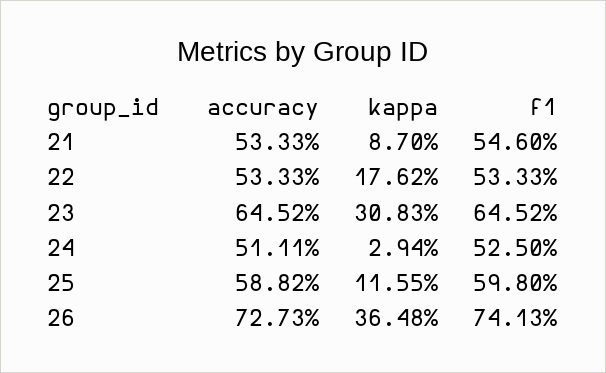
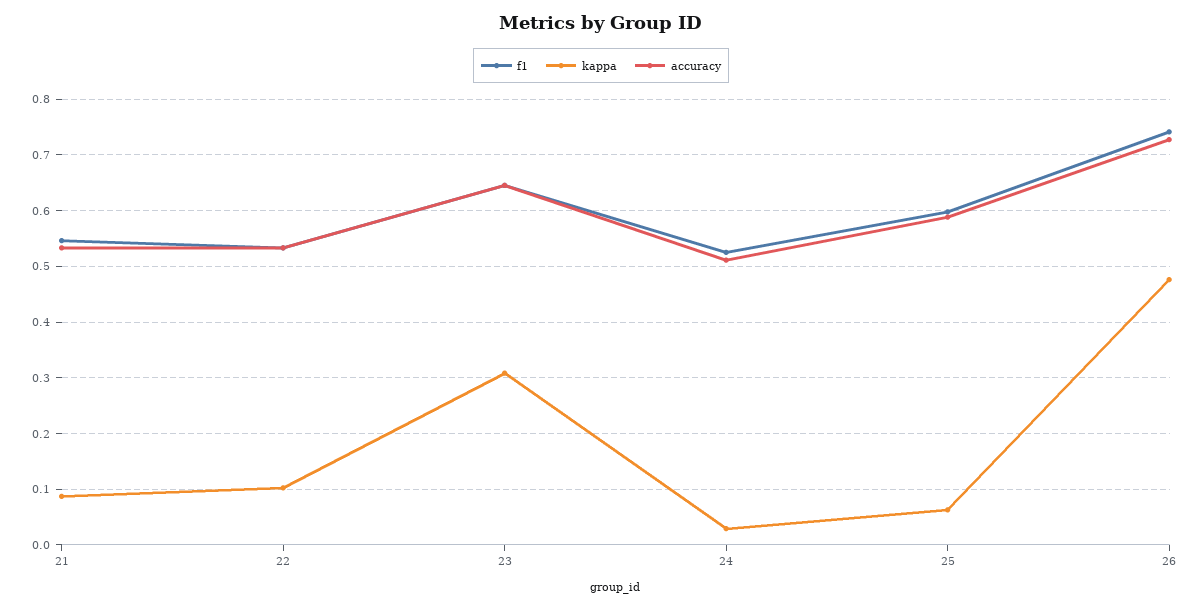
  {
    "accuracy": {
      "21": 0.5333,
      "22": 0.5333,
      "23": 0.6452,
      "24": 0.5111,
      "25": 0.5882,
      "26": 0.7273
    },
    "kappa": {
      "21": 0.087,
-     "22": 0.1762,
+     "22": 0.1,
      "23": 0.3083,
      "24": 0.0294,
-     "25": 0.1155,
+     "25": 0.06,
-     "26": 0.3648
+     "26": 0.48
    },
    "f1": {
      "21": 0.546,
      "22": 0.5333,
      "23": 0.6452,
      "24": 0.525,
      "25": 0.598,
      "26": 0.7413
    }
  }

